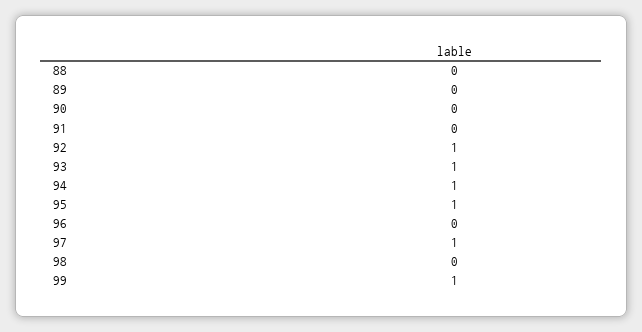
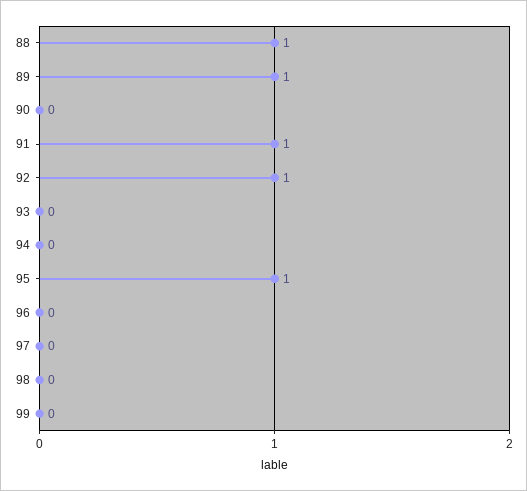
  {
-   "88": 0,
+   "88": 1,
-   "89": 0,
+   "89": 1,
    "90": 0,
-   "91": 0,
+   "91": 1,
    "92": 1,
-   "93": 1,
+   "93": 0,
-   "94": 1,
+   "94": 0,
    "95": 1,
    "96": 0,
-   "97": 1,
+   "97": 0,
    "98": 0,
-   "99": 1
+   "99": 0
  }

